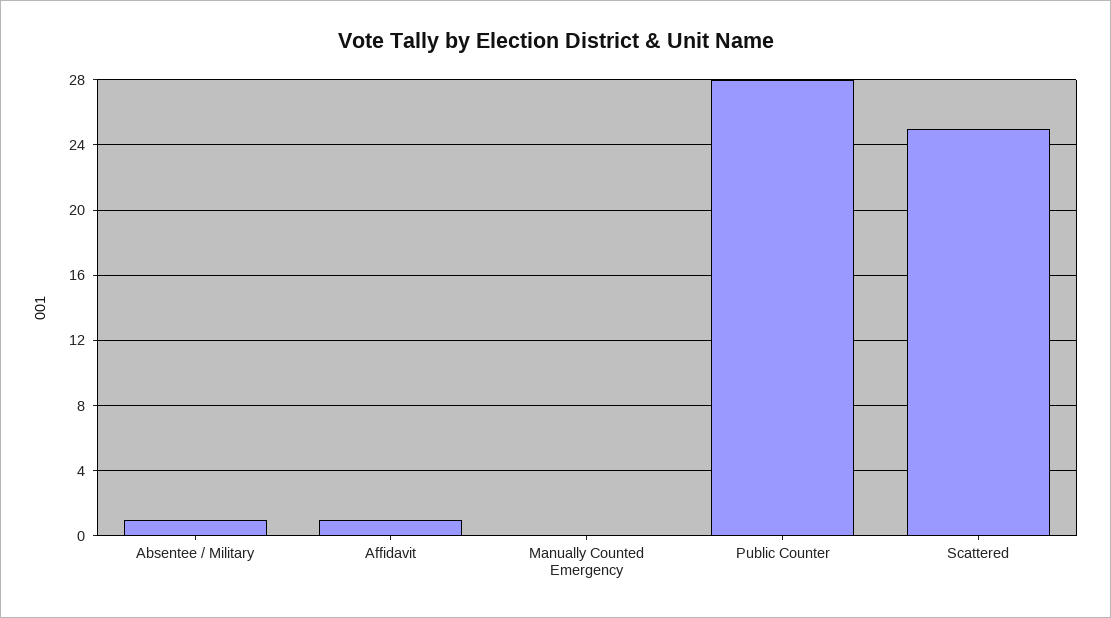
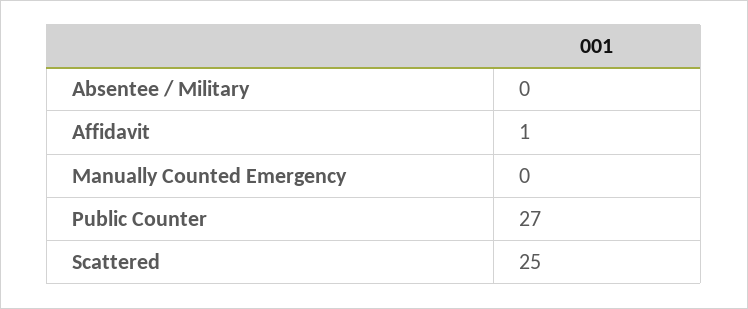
  {
-   "Absentee / Military": 1,
+   "Absentee / Military": 0,
    "Affidavit": 1,
    "Manually Counted Emergency": 0,
-   "Public Counter": 28,
+   "Public Counter": 27,
    "Scattered": 25
  }

